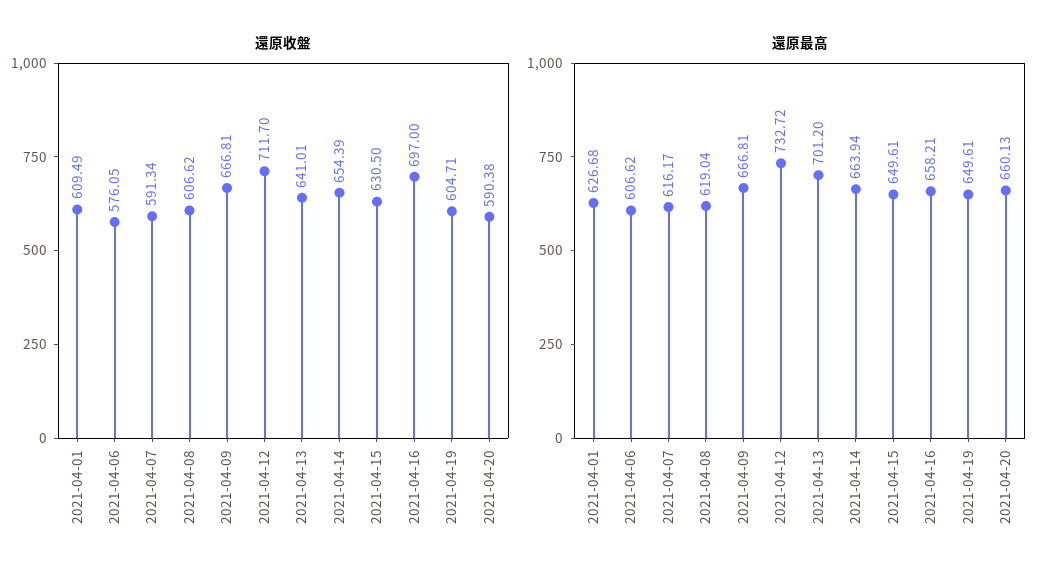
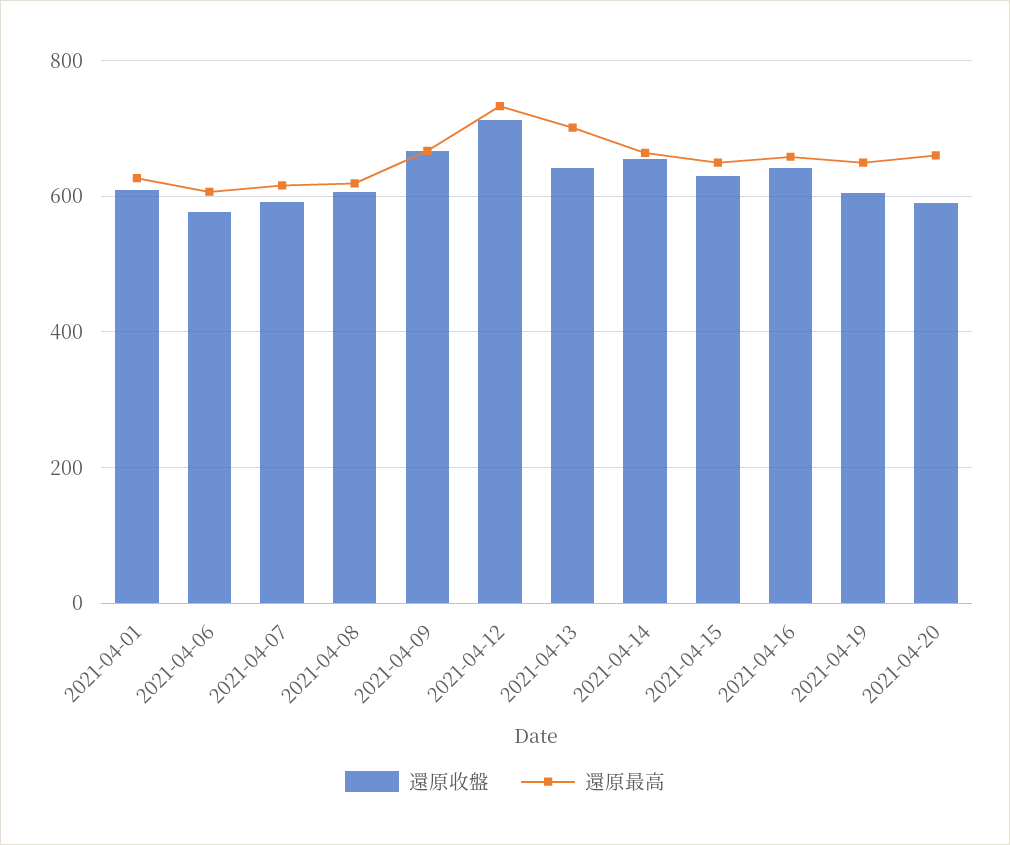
  {
    "還原收盤": {
      "2021-04-01": 609.49,
      "2021-04-06": 576.05,
      "2021-04-07": 591.34,
      "2021-04-08": 606.62,
      "2021-04-09": 666.81,
      "2021-04-12": 711.7,
      "2021-04-13": 641.01,
      "2021-04-14": 654.39,
      "2021-04-15": 630.5,
-     "2021-04-16": 697,
+     "2021-04-16": 640,
      "2021-04-19": 604.71,
      "2021-04-20": 590.38
    },
    "還原最高": {
      "2021-04-01": 626.68,
      "2021-04-06": 606.62,
      "2021-04-07": 616.17,
      "2021-04-08": 619.04,
      "2021-04-09": 666.81,
      "2021-04-12": 732.72,
      "2021-04-13": 701.2,
      "2021-04-14": 663.94,
      "2021-04-15": 649.61,
      "2021-04-16": 658.21,
      "2021-04-19": 649.61,
      "2021-04-20": 660.13
    }
  }

